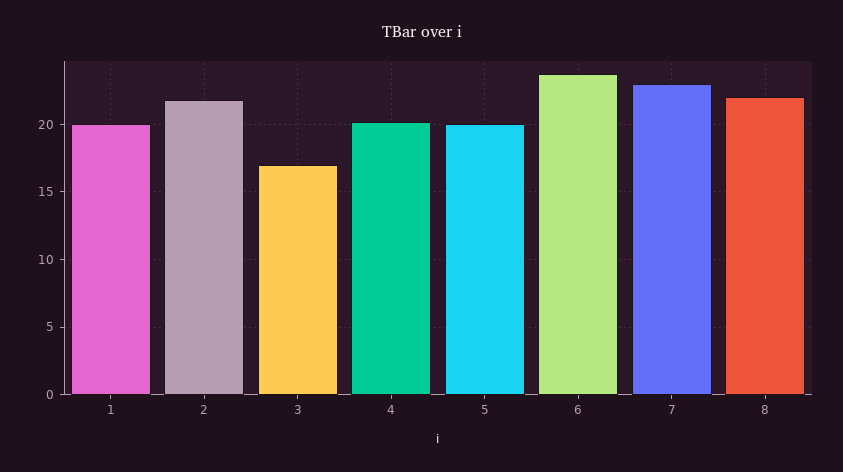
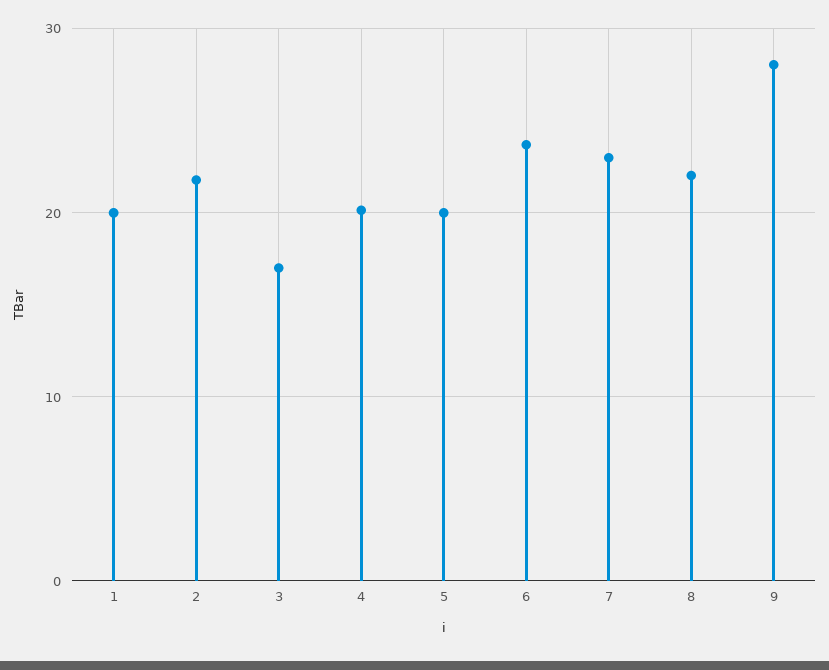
  {
    "1": 20,
    "2": 22,
    "3": 17,
    "4": 20,
    "5": 20,
    "6": 23.5,
    "7": 23,
-   "8": 22
+   "8": 22,
+   "9": 28
  }

